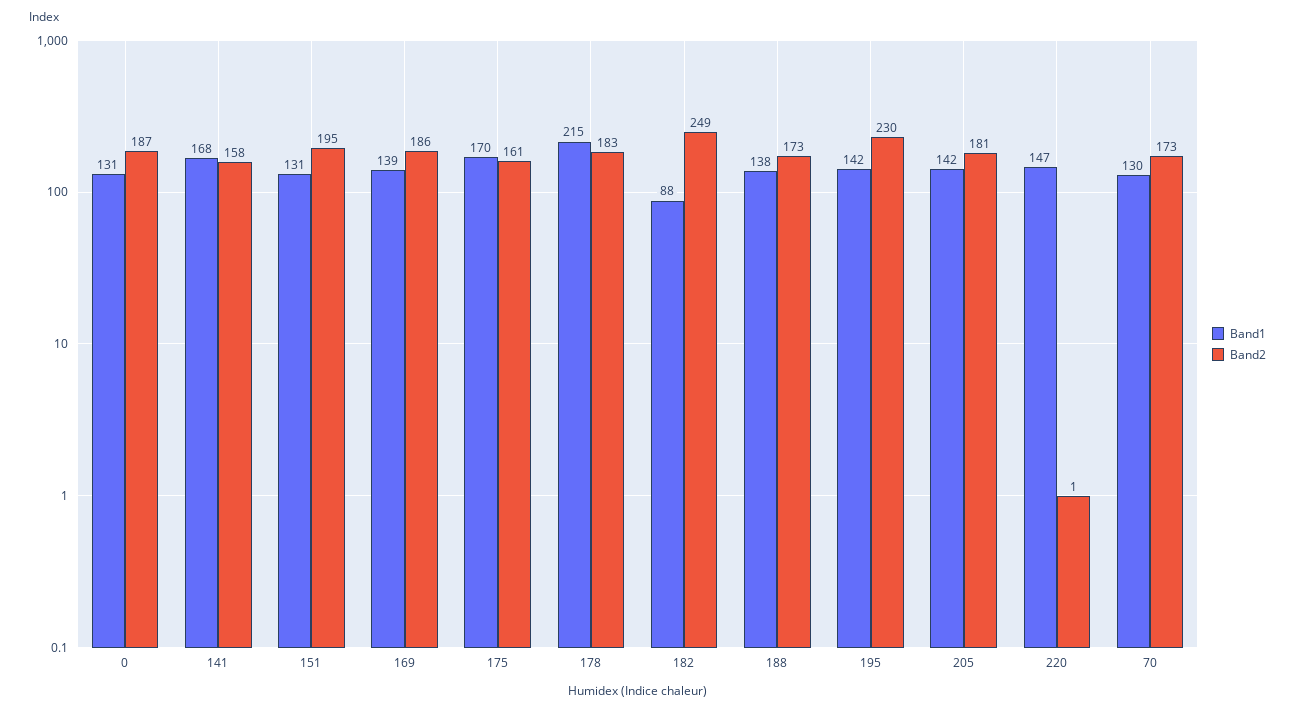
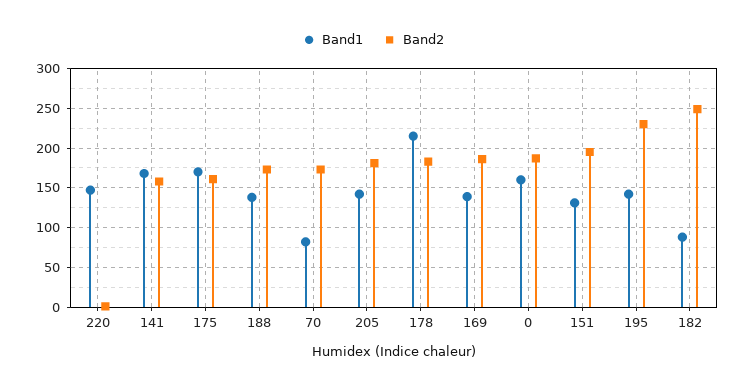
  {
    "Band1": {
-     "0": 131,
+     "0": 160,
      "141": 168,
      "151": 131,
      "169": 139,
      "175": 170,
      "178": 215,
      "182": 88,
      "188": 138,
      "195": 142,
      "205": 142,
      "220": 147,
-     "70": 130
+     "70": 80
    },
    "Band2": {
      "0": 187,
      "141": 158,
      "151": 195,
      "169": 186,
      "175": 161,
      "178": 183,
      "182": 249,
      "188": 173,
      "195": 230,
      "205": 181,
      "220": 1,
      "70": 173
    }
  }

